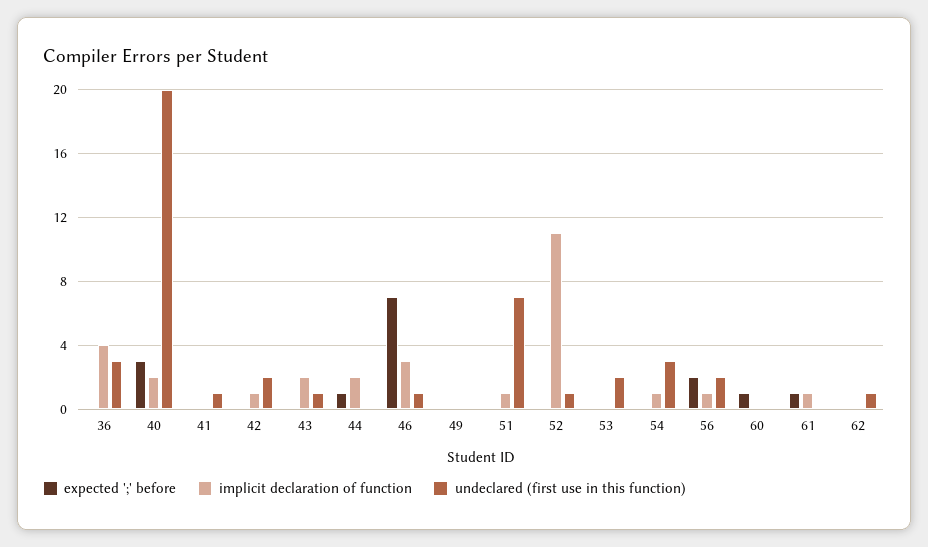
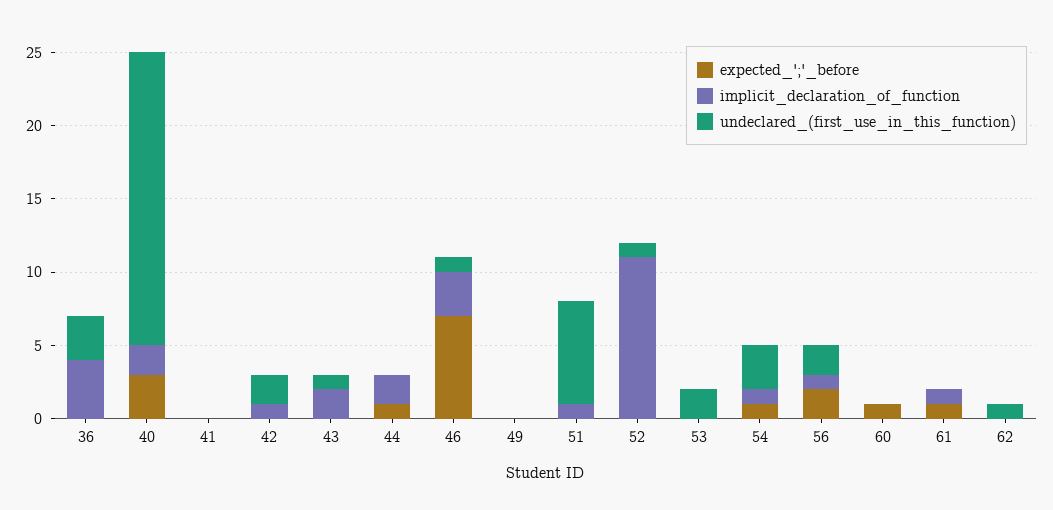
  {
    "expected ';' before": {
      "36": 0,
      "40": 3,
      "41": 0,
      "42": 0,
      "43": 0,
      "44": 1,
      "46": 7,
      "49": 0,
      "51": 0,
      "52": 0,
      "53": 0,
-     "54": 0,
+     "54": 1,
      "56": 2,
      "60": 1,
      "61": 1,
      "62": 0
    },
    "implicit declaration of function": {
      "36": 4,
      "40": 2,
      "41": 0,
      "42": 1,
      "43": 2,
      "44": 2,
      "46": 3,
      "49": 0,
      "51": 1,
      "52": 11,
      "53": 0,
      "54": 1,
      "56": 1,
      "60": 0,
      "61": 1,
      "62": 0
    },
    "undeclared (first use in this function)": {
      "36": 3,
      "40": 20,
-     "41": 1,
+     "41": 0,
      "42": 2,
      "43": 1,
      "44": 0,
      "46": 1,
      "49": 0,
      "51": 7,
      "52": 1,
      "53": 2,
      "54": 3,
      "56": 2,
      "60": 0,
      "61": 0,
      "62": 1
    }
  }

